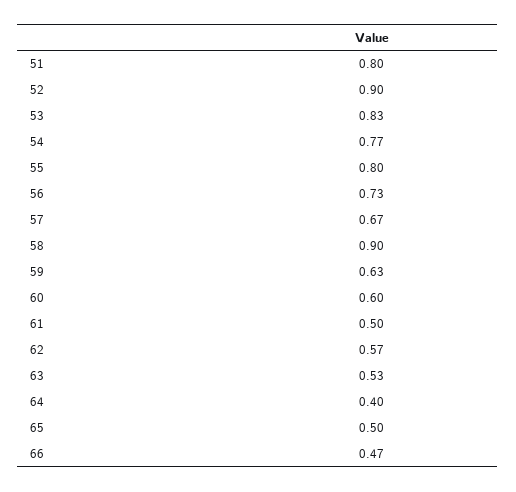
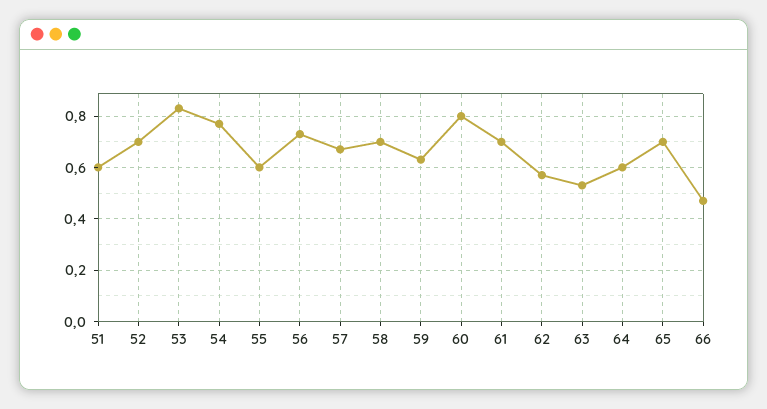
  {
-   "51": 0.8,
+   "51": 0.6,
-   "52": 0.9,
+   "52": 0.7,
    "53": 0.83,
    "54": 0.77,
-   "55": 0.8,
+   "55": 0.6,
    "56": 0.73,
    "57": 0.67,
-   "58": 0.9,
+   "58": 0.7,
    "59": 0.63,
-   "60": 0.6,
+   "60": 0.8,
-   "61": 0.5,
+   "61": 0.7,
    "62": 0.57,
    "63": 0.53,
-   "64": 0.4,
+   "64": 0.6,
-   "65": 0.5,
+   "65": 0.7,
    "66": 0.47
  }

